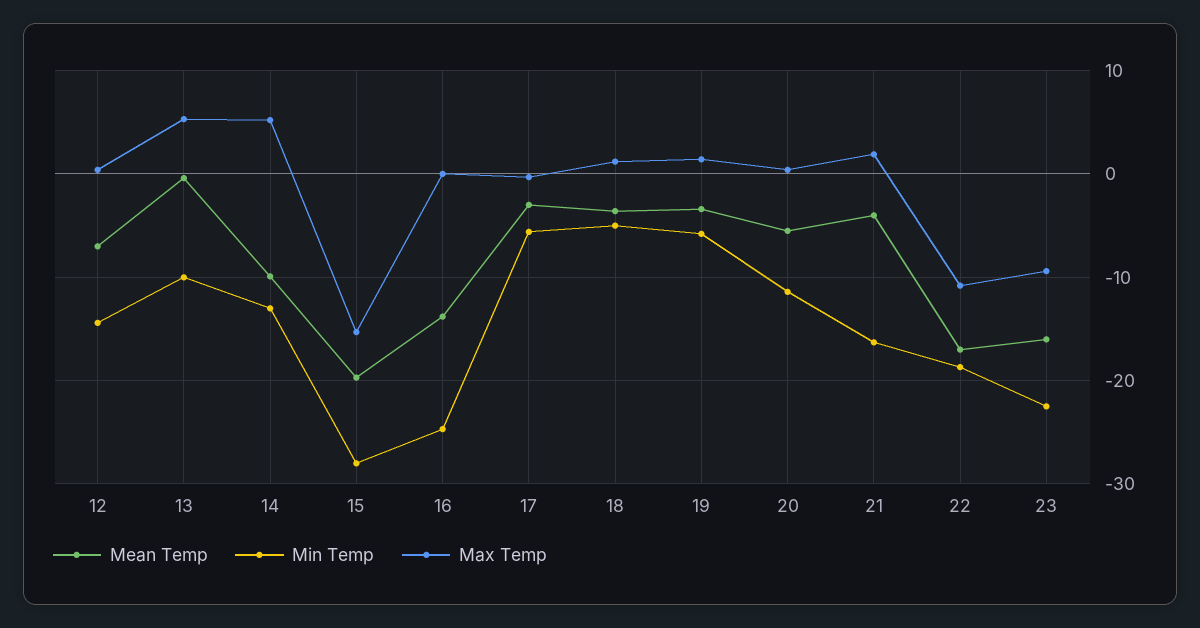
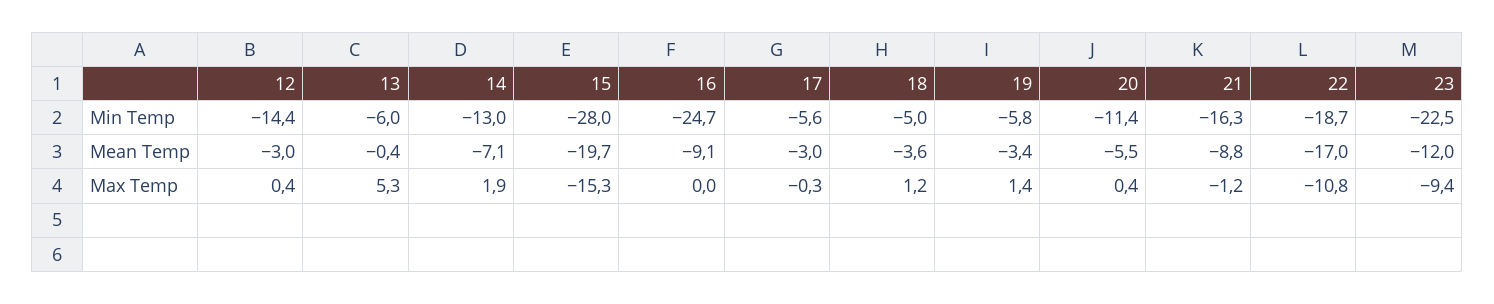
  {
    "Mean Temp": {
-     "12": -7,
+     "12": -3,
      "13": -0.4,
-     "14": -10,
+     "14": -7.1,
      "15": -19.7,
-     "16": -14,
+     "16": -9.1,
      "17": -3,
      "18": -3.6,
      "19": -3.4,
      "20": -5.5,
-     "21": -4,
+     "21": -8.8,
      "22": -17,
-     "23": -16
+     "23": -12
    },
    "Min Temp": {
      "12": -14.4,
-     "13": -10,
+     "13": -6,
      "14": -13,
      "15": -28,
      "16": -24.7,
      "17": -5.6,
      "18": -5,
      "19": -5.8,
      "20": -11.4,
      "21": -16.3,
      "22": -18.7,
      "23": -22.5
    },
    "Max Temp": {
      "12": 0.4,
      "13": 5.3,
-     "14": 5,
+     "14": 1.9,
      "15": -15.3,
      "16": 0,
      "17": -0.3,
      "18": 1.2,
      "19": 1.4,
      "20": 0.4,
-     "21": 2,
+     "21": -1.2,
      "22": -10.8,
      "23": -9.4
    }
  }

